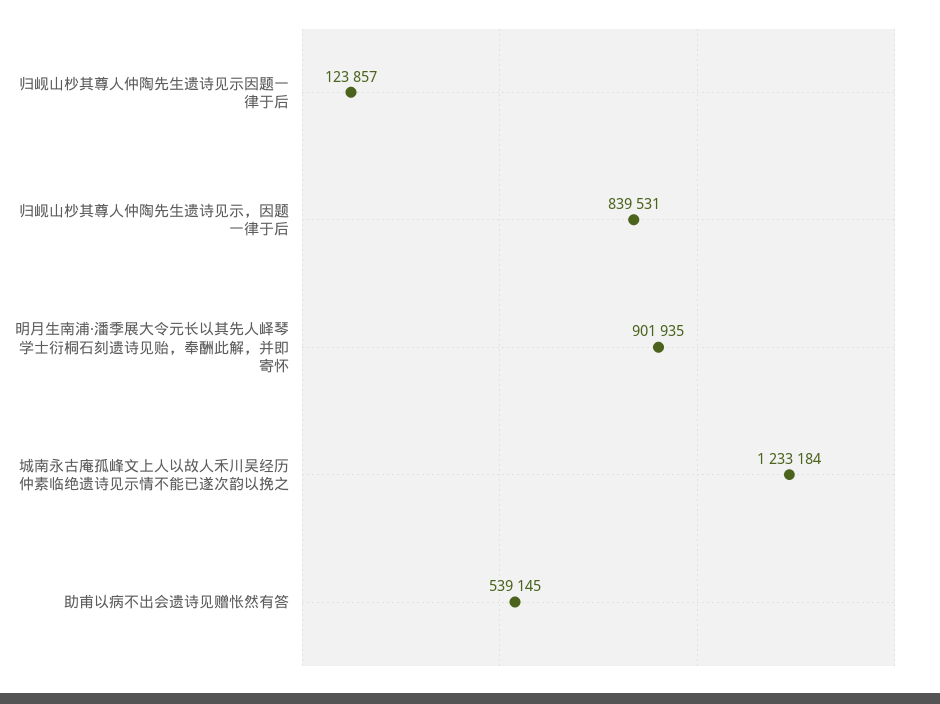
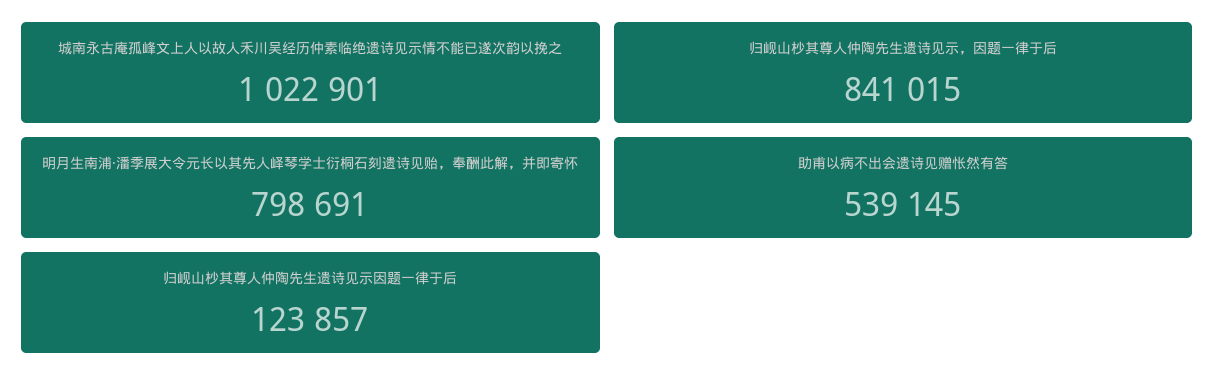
  {
    "归岘山杪其尊人仲陶先生遗诗见示因题一律于后": 123857,
-   "归岘山杪其尊人仲陶先生遗诗见示，因题一律于后": 839531,
+   "归岘山杪其尊人仲陶先生遗诗见示，因题一律于后": 841015,
-   "明月生南浦·潘季展大令元长以其先人峄琴学士衍桐石刻遗诗见贻，奉酬此解，并即寄怀": 901935,
+   "明月生南浦·潘季展大令元长以其先人峄琴学士衍桐石刻遗诗见贻，奉酬此解，并即寄怀": 798691,
-   "城南永古庵孤峰文上人以故人禾川吴经历仲素临绝遗诗见示情不能已遂次韵以挽之": 1233184,
+   "城南永古庵孤峰文上人以故人禾川吴经历仲素临绝遗诗见示情不能已遂次韵以挽之": 1022901,
    "助甫以病不出会遗诗见赠怅然有答": 539145
  }

